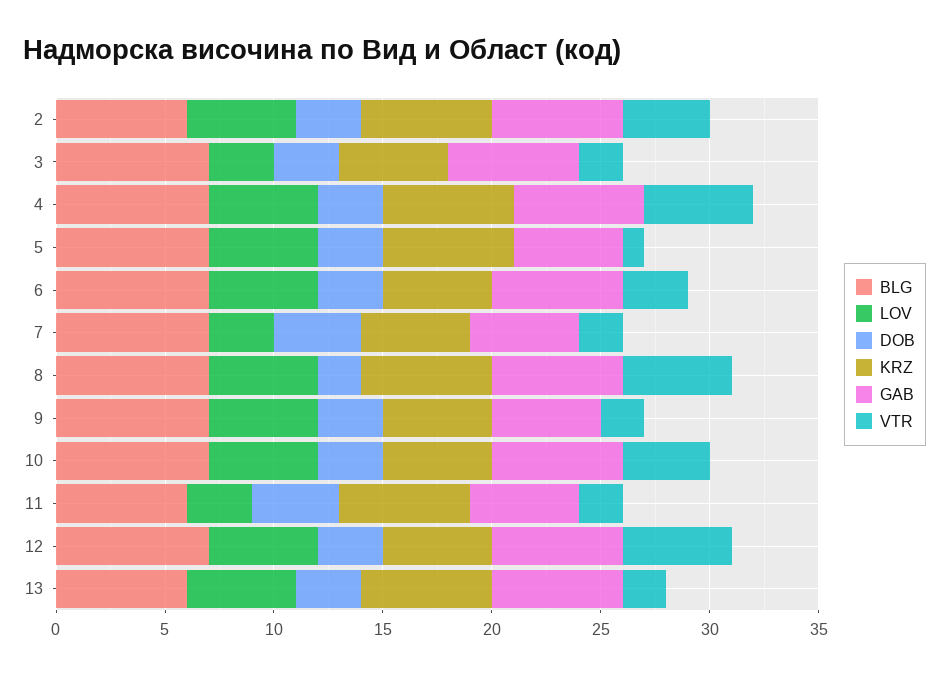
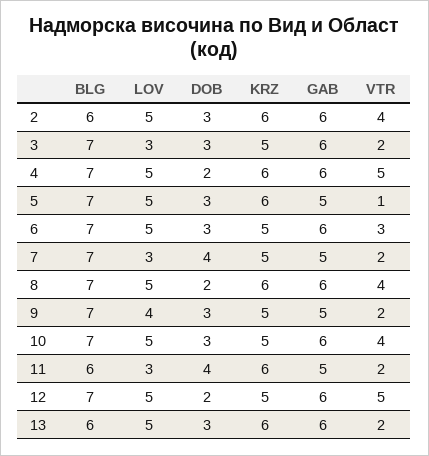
  {
    "BLG": {
      "2": 6,
      "3": 7,
      "4": 7,
      "5": 7,
      "6": 7,
      "7": 7,
      "8": 7,
      "9": 7,
      "10": 7,
      "11": 6,
      "12": 7,
      "13": 6
    },
    "LOV": {
      "2": 5,
      "3": 3,
      "4": 5,
      "5": 5,
      "6": 5,
      "7": 3,
      "8": 5,
-     "9": 5,
+     "9": 4,
      "10": 5,
      "11": 3,
      "12": 5,
      "13": 5
    },
    "DOB": {
      "2": 3,
      "3": 3,
-     "4": 3,
+     "4": 2,
      "5": 3,
      "6": 3,
      "7": 4,
      "8": 2,
      "9": 3,
      "10": 3,
      "11": 4,
-     "12": 3,
+     "12": 2,
      "13": 3
    },
    "KRZ": {
      "2": 6,
      "3": 5,
      "4": 6,
      "5": 6,
      "6": 5,
      "7": 5,
      "8": 6,
      "9": 5,
      "10": 5,
      "11": 6,
      "12": 5,
      "13": 6
    },
    "GAB": {
      "2": 6,
      "3": 6,
      "4": 6,
      "5": 5,
      "6": 6,
      "7": 5,
      "8": 6,
      "9": 5,
      "10": 6,
      "11": 5,
      "12": 6,
      "13": 6
    },
    "VTR": {
      "2": 4,
      "3": 2,
      "4": 5,
      "5": 1,
      "6": 3,
      "7": 2,
-     "8": 5,
+     "8": 4,
      "9": 2,
      "10": 4,
      "11": 2,
      "12": 5,
      "13": 2
    }
  }

